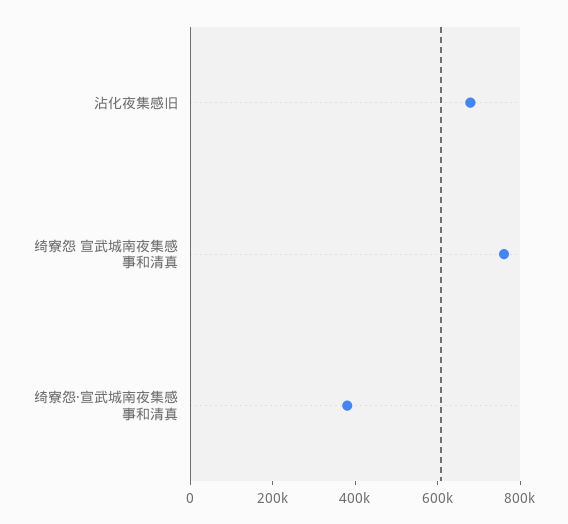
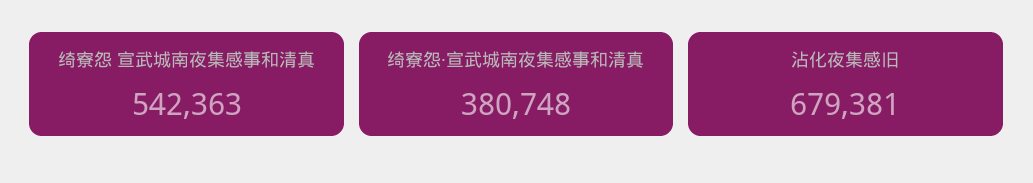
  {
    "沾化夜集感旧": 679381,
-   "绮寮怨 宣武城南夜集感事和清真": 750000,
+   "绮寮怨 宣武城南夜集感事和清真": 542363,
    "绮寮怨·宣武城南夜集感事和清真": 380748
  }

